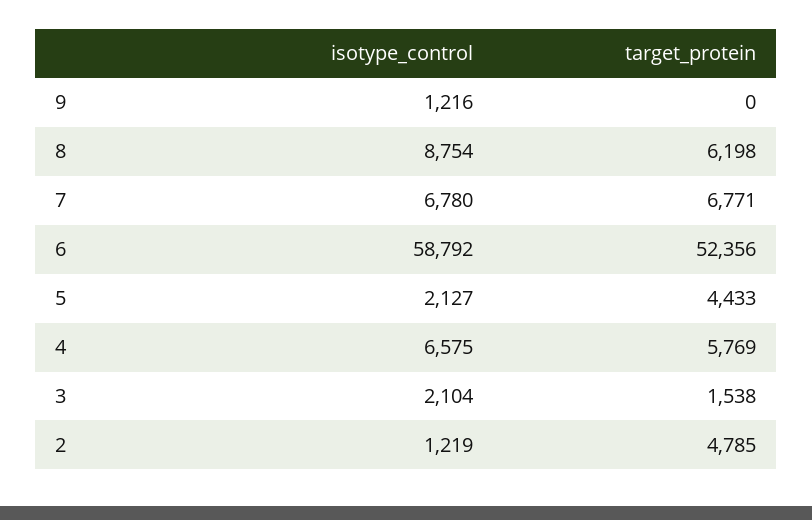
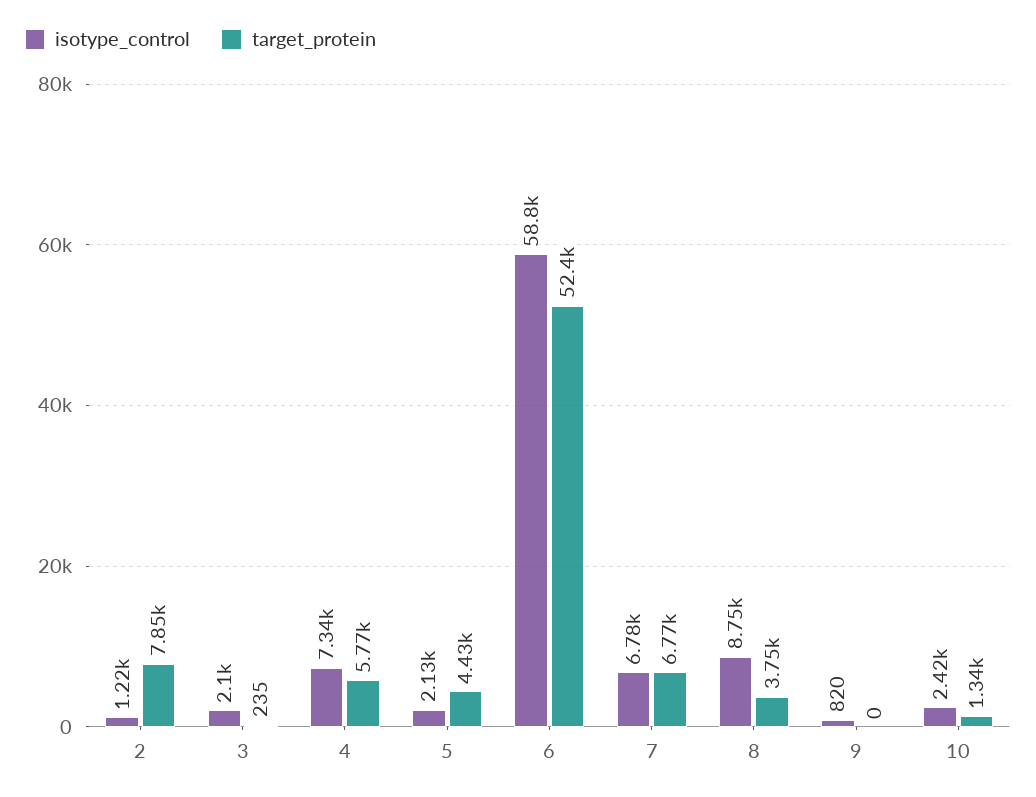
  {
    "isotype_control": {
-     "9": 1216,
+     "9": 820,
      "8": 8754,
      "7": 6780,
      "6": 58792,
      "5": 2127,
-     "4": 6575,
+     "4": 7340,
      "3": 2104,
-     "2": 1219
+     "2": 1219,
+     "10": 2420
    },
    "target_protein": {
      "9": 0,
-     "8": 6198,
+     "8": 3750,
      "7": 6771,
      "6": 52356,
      "5": 4433,
      "4": 5769,
-     "3": 1538,
+     "3": 235,
-     "2": 4785
+     "2": 7850,
+     "10": 1340
    }
  }

